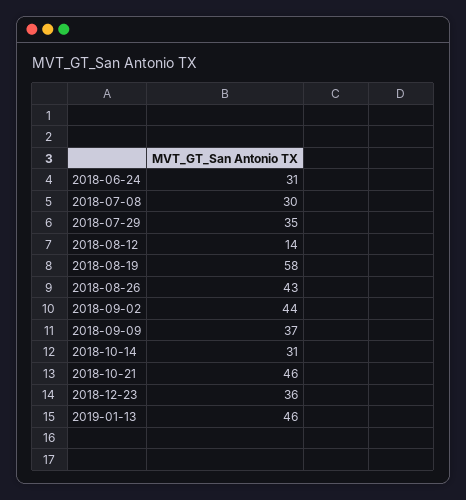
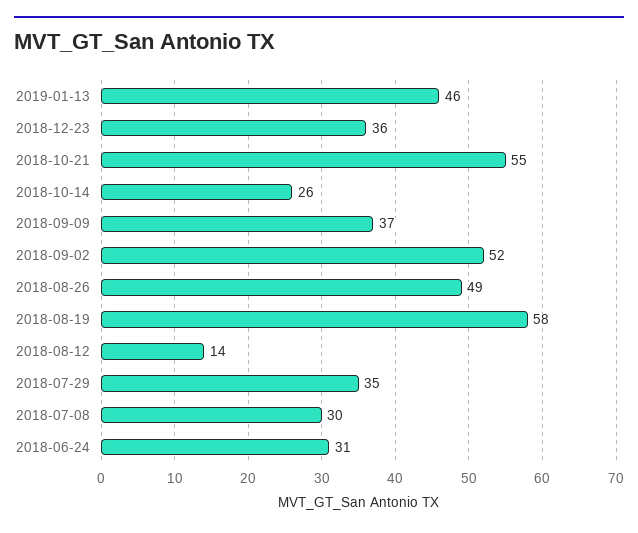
  {
    "2018-06-24": 31,
    "2018-07-08": 30,
    "2018-07-29": 35,
    "2018-08-12": 14,
    "2018-08-19": 58,
-   "2018-08-26": 43,
+   "2018-08-26": 49,
-   "2018-09-02": 44,
+   "2018-09-02": 52,
    "2018-09-09": 37,
-   "2018-10-14": 31,
+   "2018-10-14": 26,
-   "2018-10-21": 46,
+   "2018-10-21": 55,
    "2018-12-23": 36,
    "2019-01-13": 46
  }

